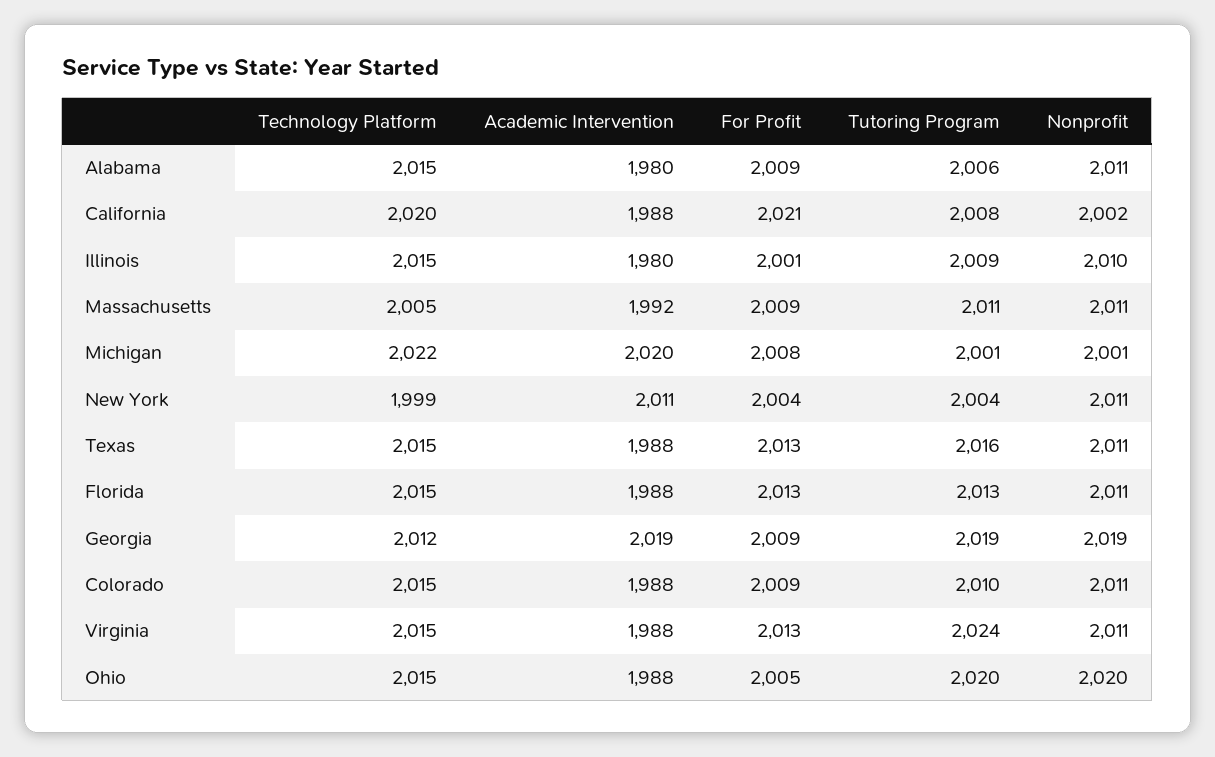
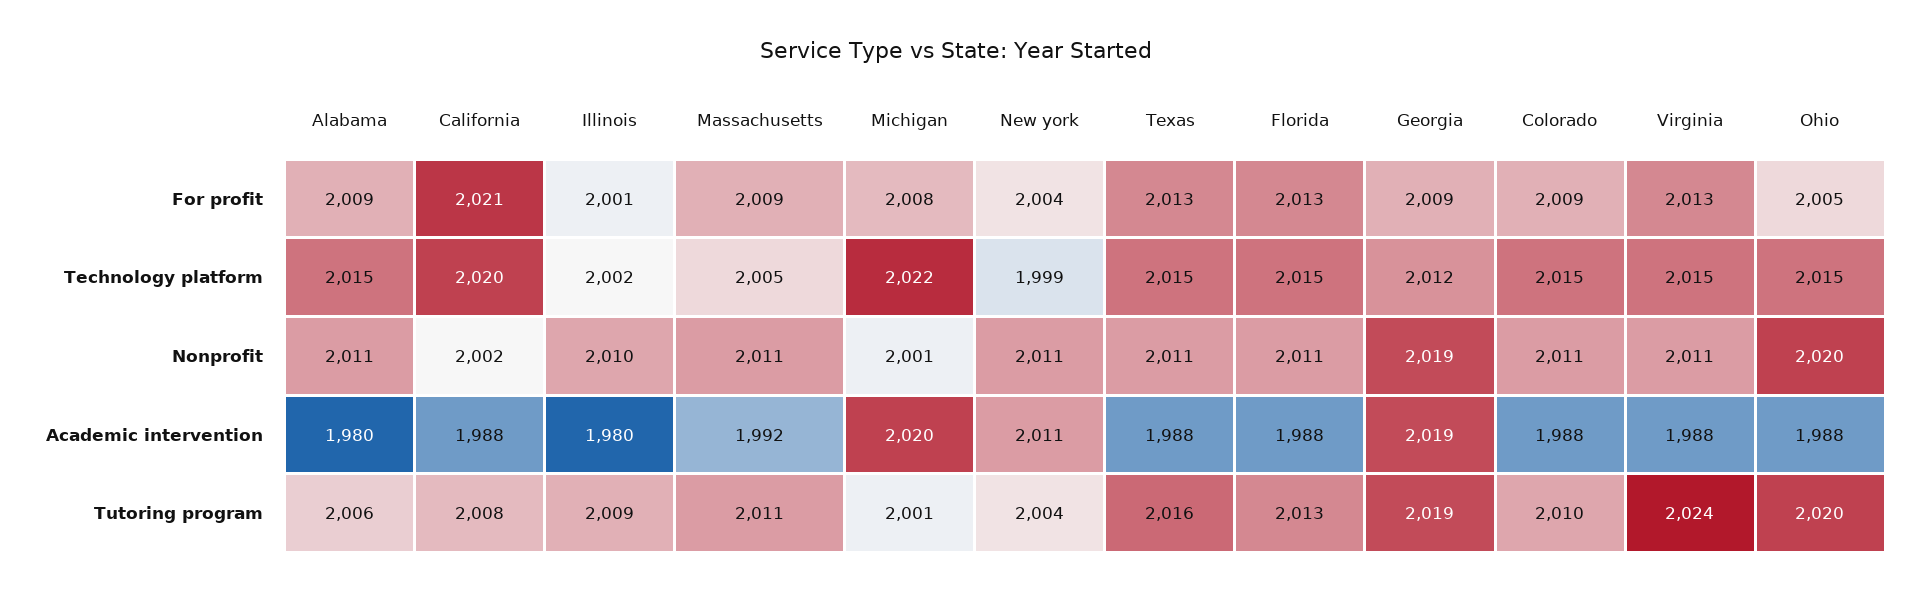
  {
    "Technology Platform": {
      "Alabama": 2015,
      "California": 2020,
-     "Illinois": 2015,
+     "Illinois": 2002,
      "Massachusetts": 2005,
      "Michigan": 2022,
      "New York": 1999,
      "Texas": 2015,
      "Florida": 2015,
      "Georgia": 2012,
      "Colorado": 2015,
      "Virginia": 2015,
      "Ohio": 2015
    },
    "Academic Intervention": {
      "Alabama": 1980,
      "California": 1988,
      "Illinois": 1980,
      "Massachusetts": 1992,
      "Michigan": 2020,
      "New York": 2011,
      "Texas": 1988,
      "Florida": 1988,
      "Georgia": 2019,
      "Colorado": 1988,
      "Virginia": 1988,
      "Ohio": 1988
    },
    "For Profit": {
      "Alabama": 2009,
      "California": 2021,
      "Illinois": 2001,
      "Massachusetts": 2009,
      "Michigan": 2008,
      "New York": 2004,
      "Texas": 2013,
      "Florida": 2013,
      "Georgia": 2009,
      "Colorado": 2009,
      "Virginia": 2013,
      "Ohio": 2005
    },
    "Tutoring Program": {
      "Alabama": 2006,
      "California": 2008,
      "Illinois": 2009,
      "Massachusetts": 2011,
      "Michigan": 2001,
      "New York": 2004,
      "Texas": 2016,
      "Florida": 2013,
      "Georgia": 2019,
      "Colorado": 2010,
      "Virginia": 2024,
      "Ohio": 2020
    },
    "Nonprofit": {
      "Alabama": 2011,
      "California": 2002,
      "Illinois": 2010,
      "Massachusetts": 2011,
      "Michigan": 2001,
      "New York": 2011,
      "Texas": 2011,
      "Florida": 2011,
      "Georgia": 2019,
      "Colorado": 2011,
      "Virginia": 2011,
      "Ohio": 2020
    }
  }

